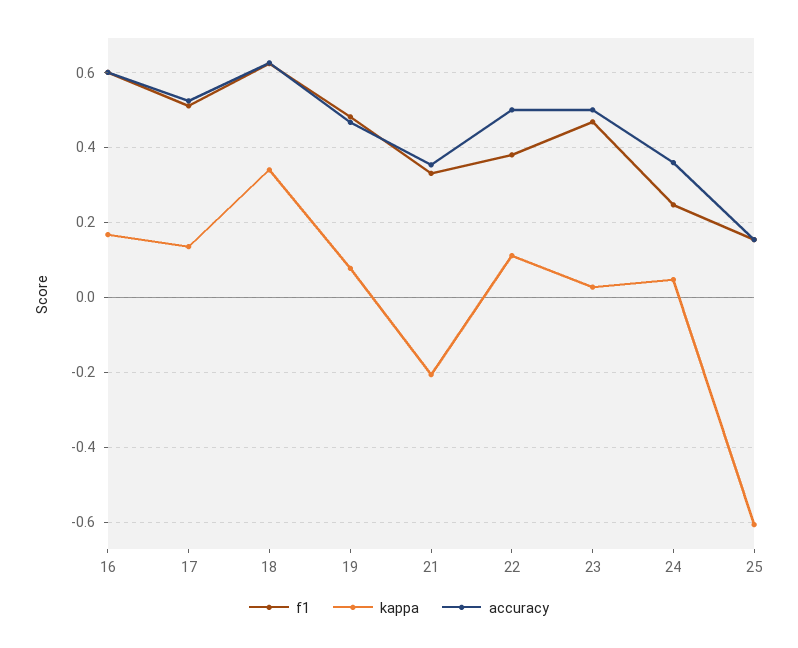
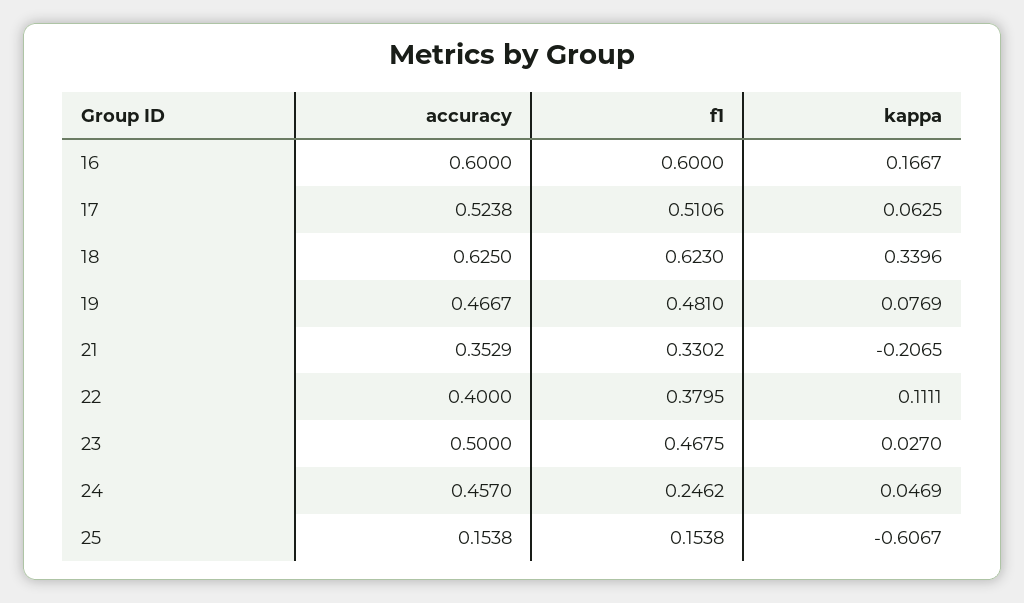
  {
    "f1": {
      "16": 0.6,
      "17": 0.5106,
      "18": 0.623,
      "19": 0.481,
      "21": 0.3302,
      "22": 0.3795,
      "23": 0.4675,
      "24": 0.2462,
      "25": 0.1538
    },
    "kappa": {
      "16": 0.1667,
-     "17": 0.14,
+     "17": 0.0625,
      "18": 0.3396,
      "19": 0.0769,
      "21": -0.2065,
      "22": 0.1111,
      "23": 0.027,
      "24": 0.0469,
      "25": -0.6067
    },
    "accuracy": {
      "16": 0.6,
      "17": 0.5238,
      "18": 0.625,
      "19": 0.4667,
      "21": 0.3529,
-     "22": 0.5,
+     "22": 0.4,
      "23": 0.5,
-     "24": 0.36,
+     "24": 0.457,
      "25": 0.1538
    }
  }

